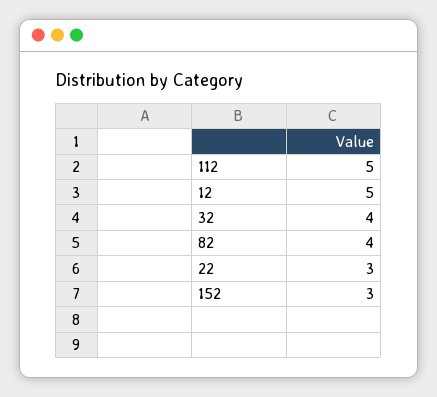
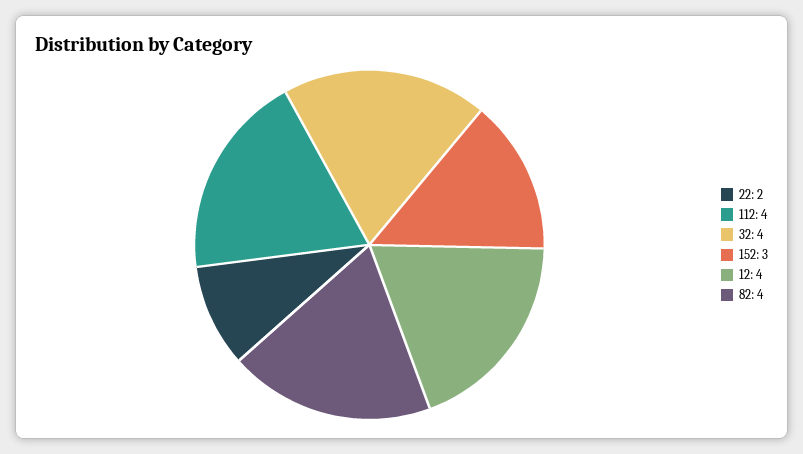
  {
-   "112": 5,
+   "112": 4,
-   "12": 5,
+   "12": 4,
    "32": 4,
    "82": 4,
-   "22": 3,
+   "22": 2,
    "152": 3
  }

